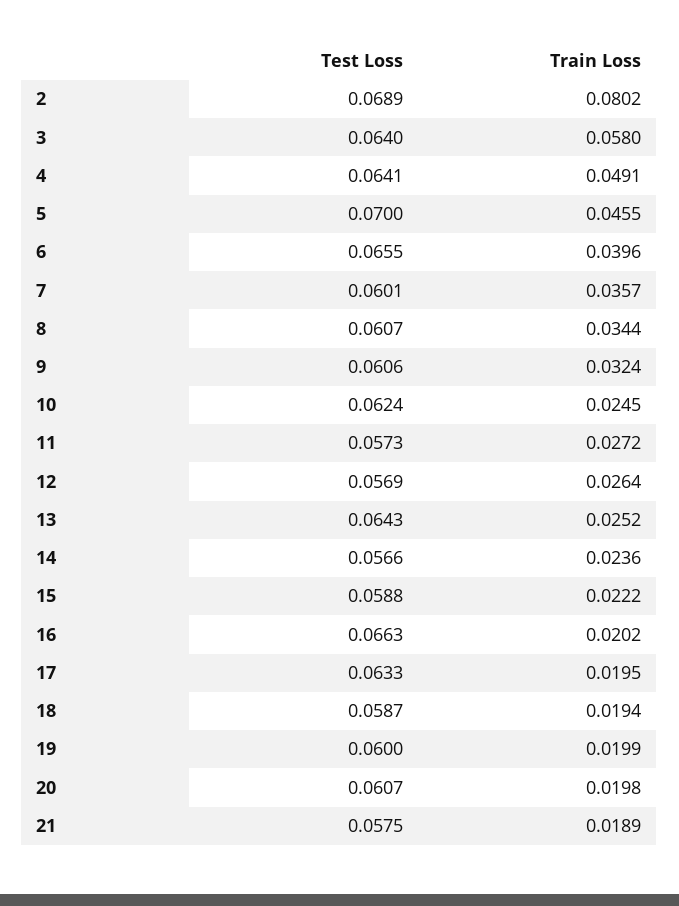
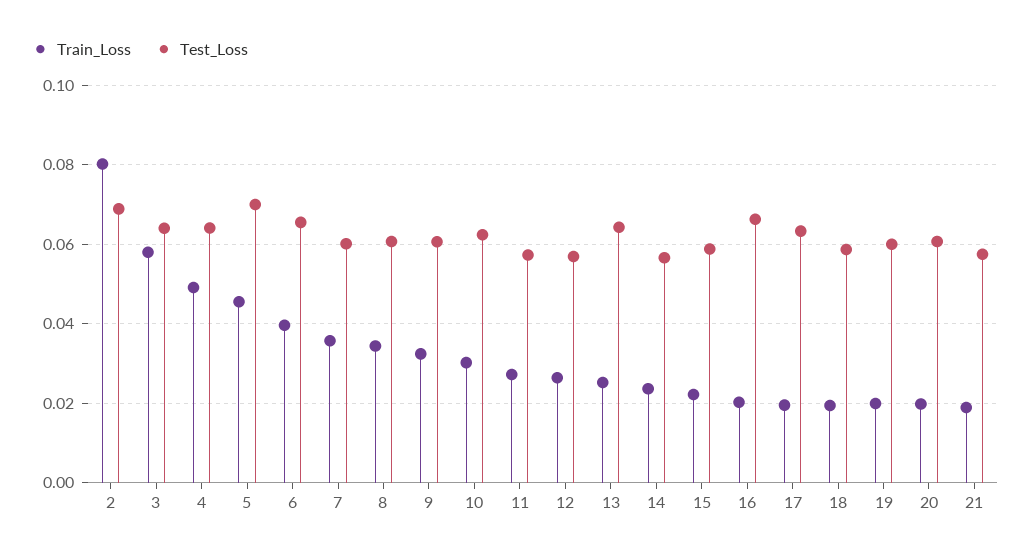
  {
    "Test Loss": {
      "2": 0.0689,
      "3": 0.064,
      "4": 0.0641,
      "5": 0.07,
      "6": 0.0655,
      "7": 0.0601,
      "8": 0.0607,
      "9": 0.0606,
      "10": 0.0624,
      "11": 0.0573,
      "12": 0.0569,
      "13": 0.0643,
      "14": 0.0566,
      "15": 0.0588,
      "16": 0.0663,
      "17": 0.0633,
      "18": 0.0587,
      "19": 0.06,
      "20": 0.0607,
      "21": 0.0575
    },
    "Train Loss": {
      "2": 0.0802,
      "3": 0.058,
      "4": 0.0491,
      "5": 0.0455,
      "6": 0.0396,
      "7": 0.0357,
      "8": 0.0344,
      "9": 0.0324,
-     "10": 0.0245,
+     "10": 0.03,
      "11": 0.0272,
      "12": 0.0264,
      "13": 0.0252,
      "14": 0.0236,
      "15": 0.0222,
      "16": 0.0202,
      "17": 0.0195,
      "18": 0.0194,
      "19": 0.0199,
      "20": 0.0198,
      "21": 0.0189
    }
  }

